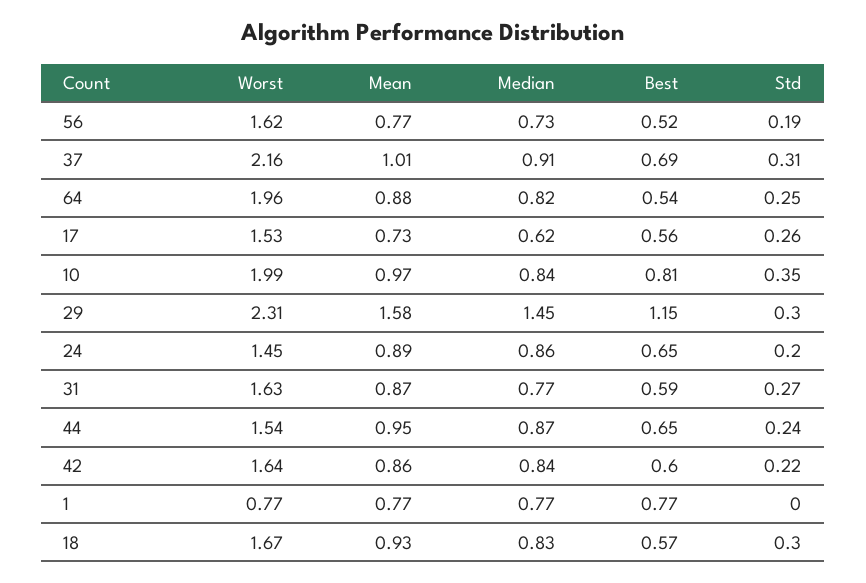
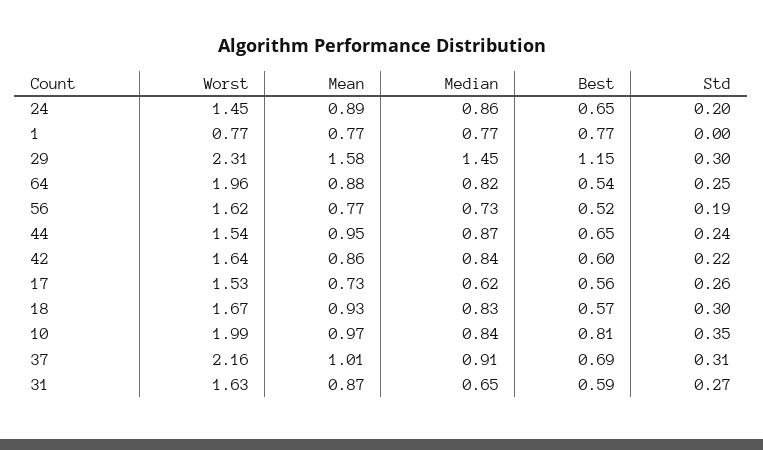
  {
    "Worst": {
      "56": 1.62,
      "37": 2.16,
      "64": 1.96,
      "17": 1.53,
      "10": 1.99,
      "29": 2.31,
      "24": 1.45,
      "31": 1.63,
      "44": 1.54,
      "42": 1.64,
      "1": 0.77,
      "18": 1.67
    },
    "Mean": {
      "56": 0.77,
      "37": 1.01,
      "64": 0.88,
      "17": 0.73,
      "10": 0.97,
      "29": 1.58,
      "24": 0.89,
      "31": 0.87,
      "44": 0.95,
      "42": 0.86,
      "1": 0.77,
      "18": 0.93
    },
    "Median": {
      "56": 0.73,
      "37": 0.91,
      "64": 0.82,
      "17": 0.62,
      "10": 0.84,
      "29": 1.45,
      "24": 0.86,
-     "31": 0.77,
+     "31": 0.65,
      "44": 0.87,
      "42": 0.84,
      "1": 0.77,
      "18": 0.83
    },
    "Best": {
      "56": 0.52,
      "37": 0.69,
      "64": 0.54,
      "17": 0.56,
      "10": 0.81,
      "29": 1.15,
      "24": 0.65,
      "31": 0.59,
      "44": 0.65,
      "42": 0.6,
      "1": 0.77,
      "18": 0.57
    },
    "Std": {
      "56": 0.19,
      "37": 0.31,
      "64": 0.25,
      "17": 0.26,
      "10": 0.35,
      "29": 0.3,
      "24": 0.2,
      "31": 0.27,
      "44": 0.24,
      "42": 0.22,
      "1": 0,
      "18": 0.3
    }
  }

